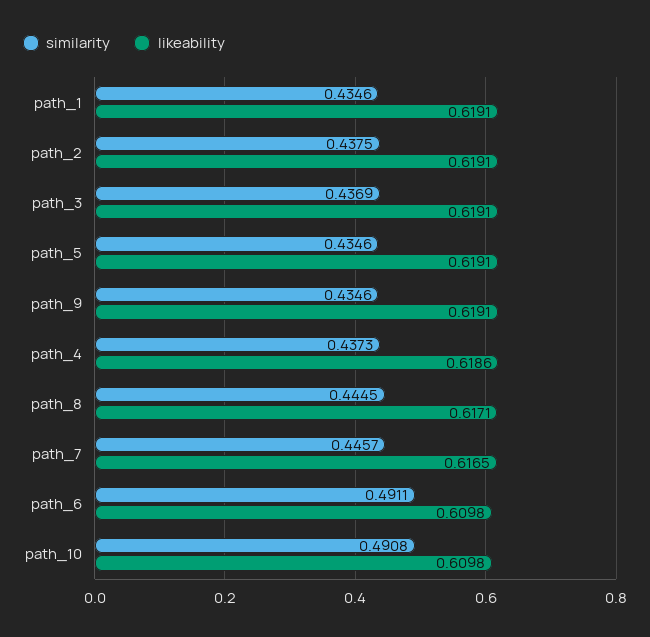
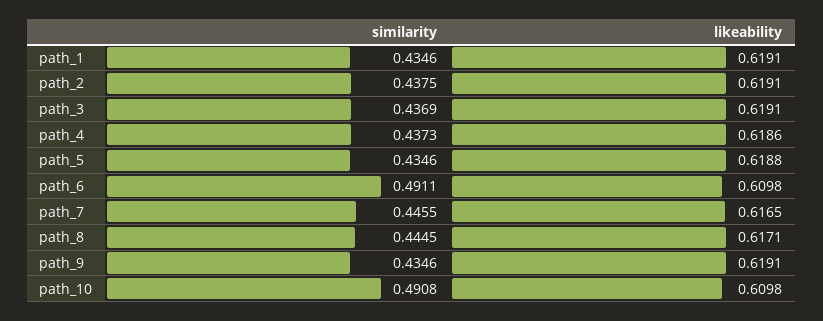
  {
    "similarity": {
      "path_1": 0.4346,
      "path_2": 0.4375,
      "path_3": 0.4369,
      "path_5": 0.4346,
      "path_9": 0.4346,
      "path_4": 0.4373,
      "path_8": 0.4445,
-     "path_7": 0.4457,
+     "path_7": 0.4455,
      "path_6": 0.4911,
      "path_10": 0.4908
    },
    "likeability": {
      "path_1": 0.6191,
      "path_2": 0.6191,
      "path_3": 0.6191,
-     "path_5": 0.6191,
+     "path_5": 0.6188,
      "path_9": 0.6191,
      "path_4": 0.6186,
      "path_8": 0.6171,
      "path_7": 0.6165,
      "path_6": 0.6098,
      "path_10": 0.6098
    }
  }

